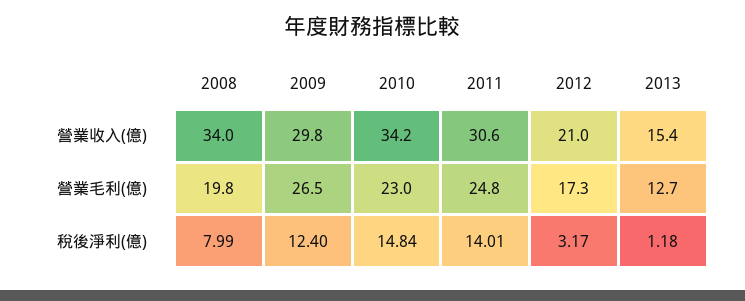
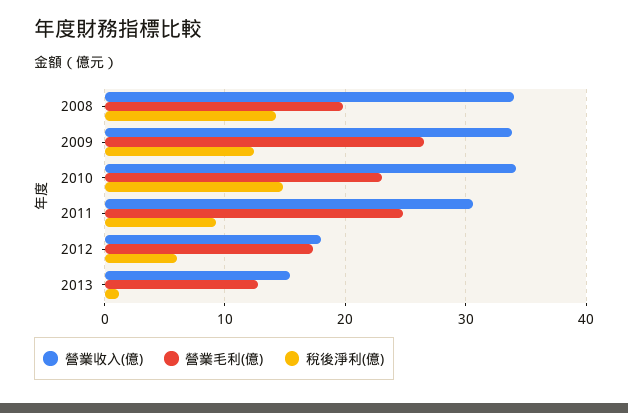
  {
    "營業收入(億)": {
      "2008": 34,
-     "2009": 29.8,
+     "2009": 34,
      "2010": 34.2,
      "2011": 30.6,
-     "2012": 21,
+     "2012": 18,
      "2013": 15.4
    },
    "營業毛利(億)": {
      "2008": 19.8,
      "2009": 26.5,
      "2010": 23,
      "2011": 24.8,
      "2012": 17.3,
      "2013": 12.7
    },
    "稅後淨利(億)": {
-     "2008": 7.99,
+     "2008": 14,
      "2009": 12.4,
      "2010": 14.84,
-     "2011": 14.01,
+     "2011": 9,
-     "2012": 3.17,
+     "2012": 6,
      "2013": 1.18
    }
  }

